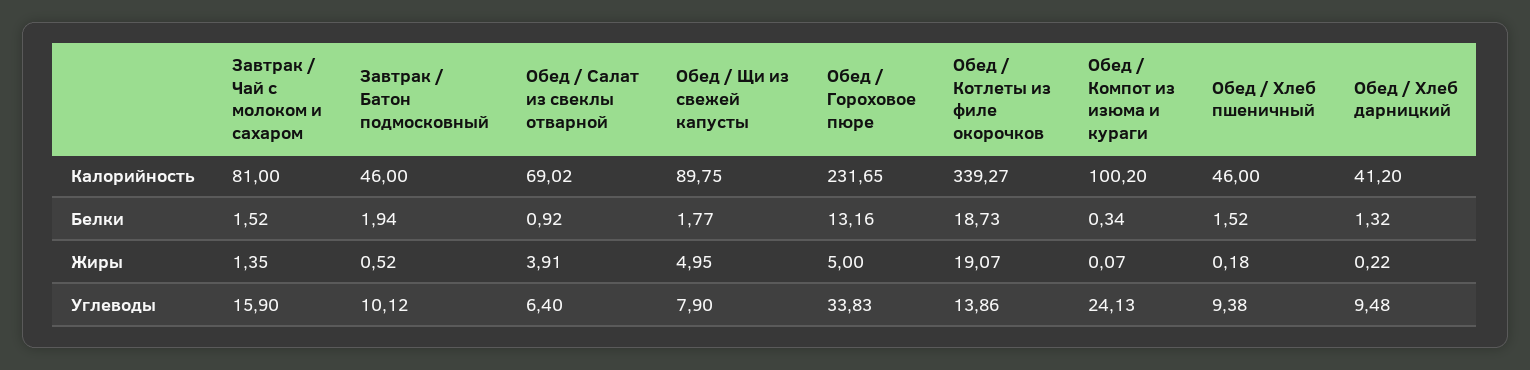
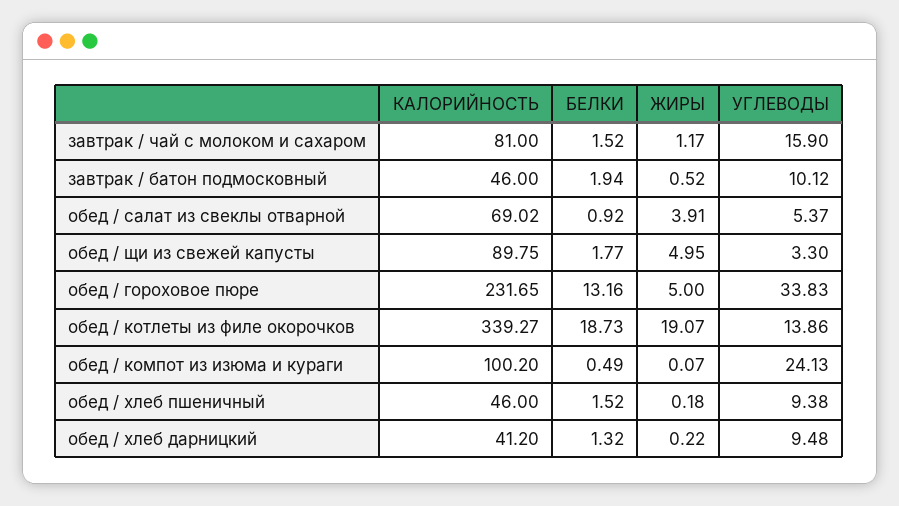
  {
    "Завтрак / Чай с молоком и сахаром": {
      "Калорийность": 81,
      "Белки": 1.52,
-     "Жиры": 1.35,
+     "Жиры": 1.17,
      "Углеводы": 15.9
    },
    "Завтрак / Батон подмосковный": {
      "Калорийность": 46,
      "Белки": 1.94,
      "Жиры": 0.52,
      "Углеводы": 10.12
    },
    "Обед / Салат из свеклы отварной": {
      "Калорийность": 69.02,
      "Белки": 0.92,
      "Жиры": 3.91,
-     "Углеводы": 6.4
+     "Углеводы": 5.37
    },
    "Обед / Щи из свежей капусты": {
      "Калорийность": 89.75,
      "Белки": 1.77,
      "Жиры": 4.95,
-     "Углеводы": 7.9
+     "Углеводы": 3.3
    },
    "Обед / Гороховое пюре": {
      "Калорийность": 231.65,
      "Белки": 13.16,
      "Жиры": 5,
      "Углеводы": 33.83
    },
    "Обед / Котлеты из филе окорочков": {
      "Калорийность": 339.27,
      "Белки": 18.73,
      "Жиры": 19.07,
      "Углеводы": 13.86
    },
    "Обед / Компот из изюма и кураги": {
      "Калорийность": 100.2,
-     "Белки": 0.34,
+     "Белки": 0.49,
      "Жиры": 0.07,
      "Углеводы": 24.13
    },
    "Обед / Хлеб пшеничный": {
      "Калорийность": 46,
      "Белки": 1.52,
      "Жиры": 0.18,
      "Углеводы": 9.38
    },
    "Обед / Хлеб дарницкий": {
      "Калорийность": 41.2,
      "Белки": 1.32,
      "Жиры": 0.22,
      "Углеводы": 9.48
    }
  }

